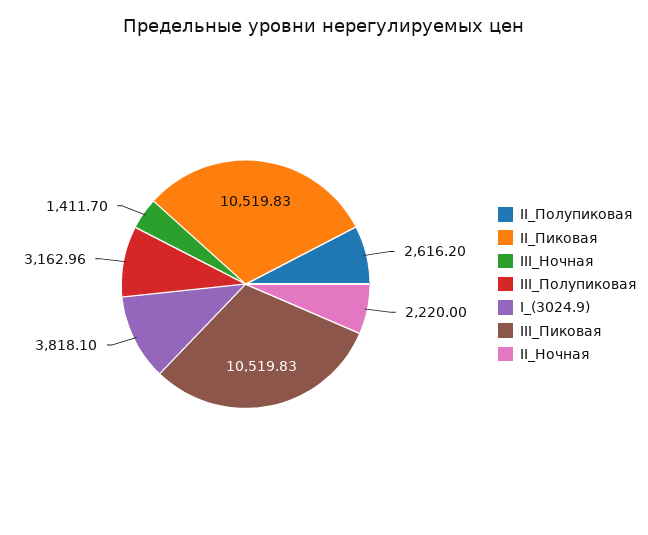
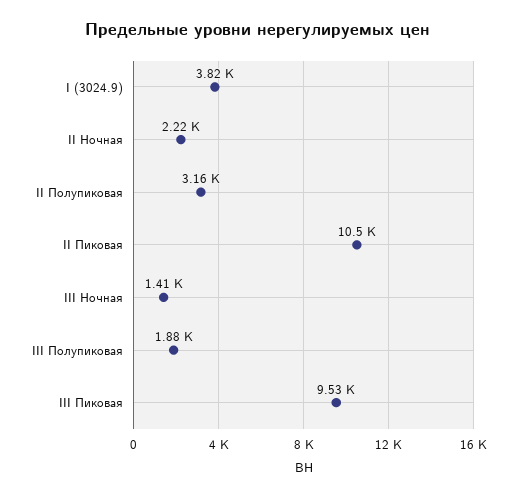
  {
-   "II_Полупиковая": 2616.2,
+   "II_Полупиковая": 3160,
    "II_Пиковая": 10519.83,
    "III_Ночная": 1411.7,
-   "III_Полупиковая": 3162.96,
+   "III_Полупиковая": 1880,
    "I_(3024.9)": 3818.1,
-   "III_Пиковая": 10519.83,
+   "III_Пиковая": 9530,
    "II_Ночная": 2220
  }

